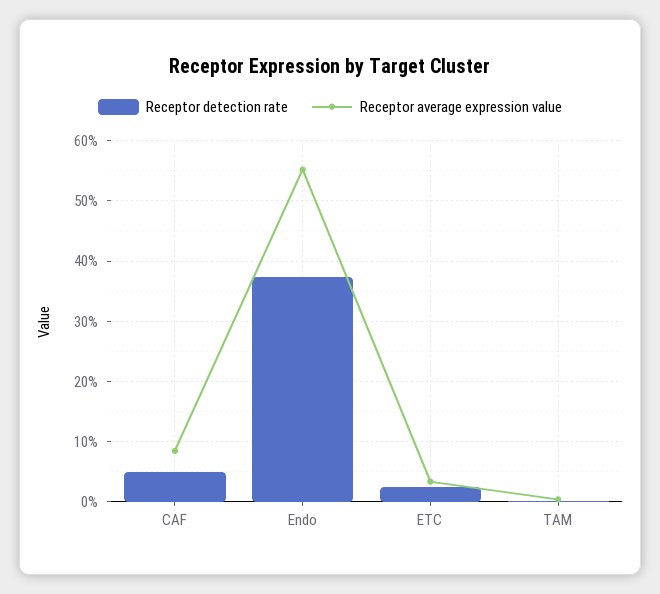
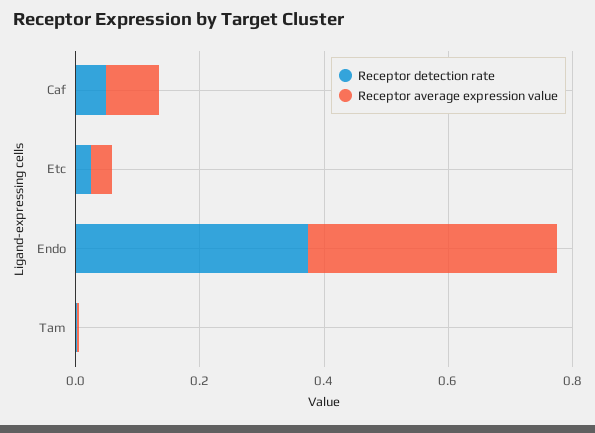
  {
    "Receptor detection rate": {
      "CAF": 0.05,
      "Endo": 0.37,
      "ETC": 0.03,
      "TAM": 0
    },
    "Receptor average expression value": {
      "CAF": 0.08,
-     "Endo": 0.55,
+     "Endo": 0.4,
      "ETC": 0.03,
      "TAM": 0
    }
  }

